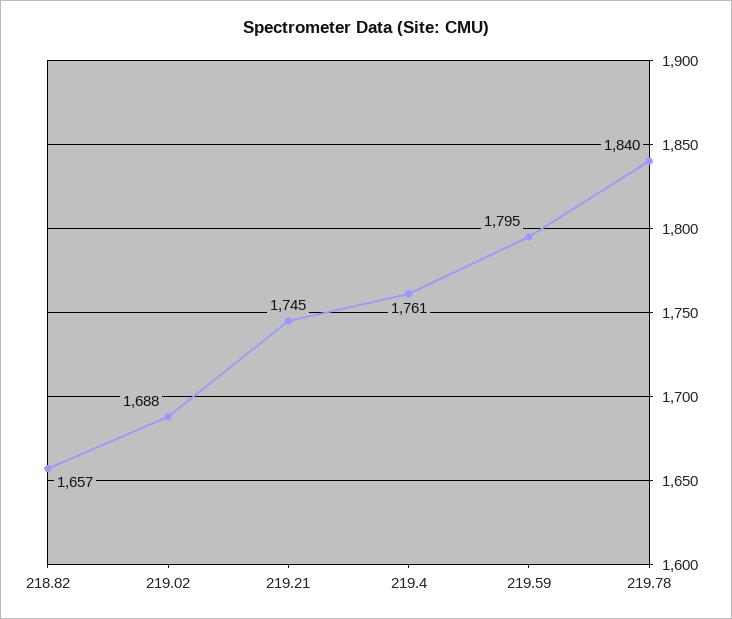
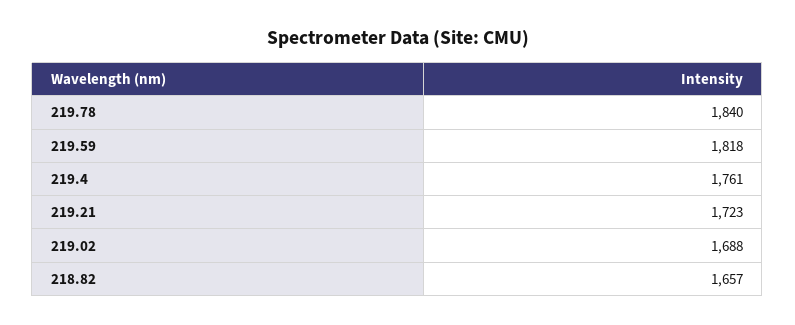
  {
    "218.82": 1657,
    "219.02": 1688,
-   "219.21": 1745,
+   "219.21": 1723,
    "219.4": 1761,
-   "219.59": 1795,
+   "219.59": 1818,
    "219.78": 1840
  }

